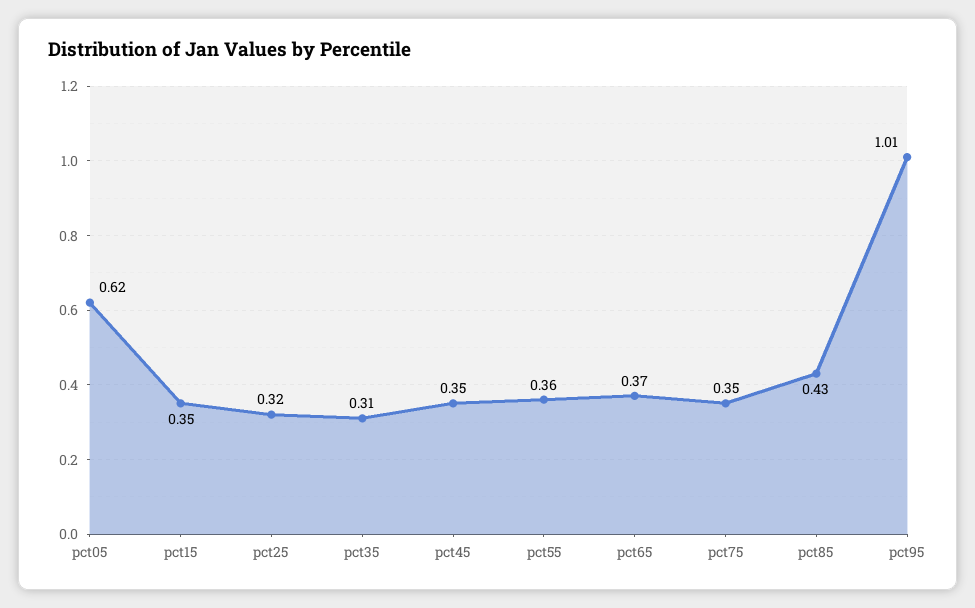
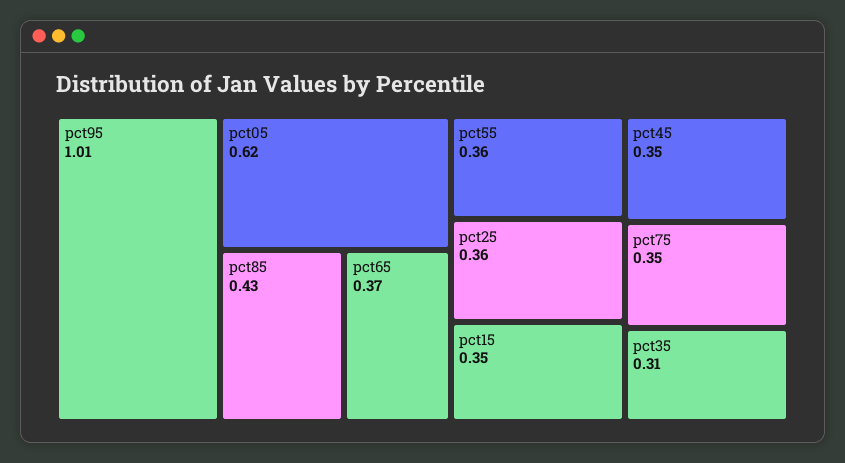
  {
    "pct05": 0.62,
    "pct15": 0.35,
-   "pct25": 0.32,
+   "pct25": 0.36,
    "pct35": 0.31,
    "pct45": 0.35,
    "pct55": 0.36,
    "pct65": 0.37,
    "pct75": 0.35,
    "pct85": 0.43,
    "pct95": 1.01
  }

